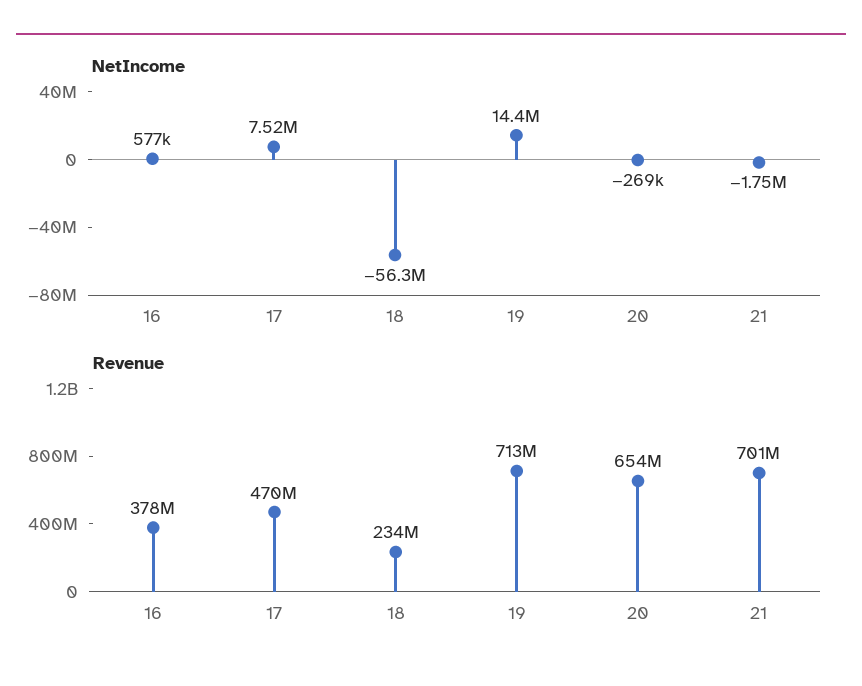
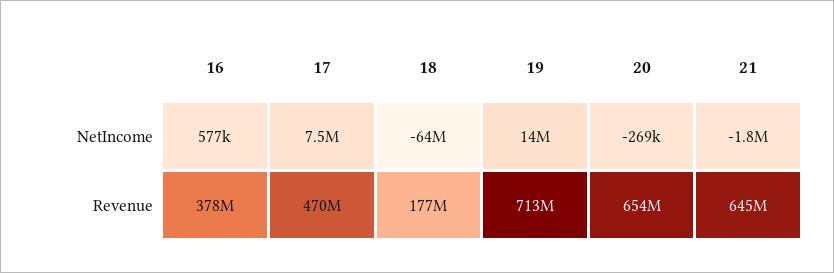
  {
    "NetIncome": {
      "16": 577000,
      "17": 7520000,
-     "18": -56300000,
+     "18": -64000000,
      "19": 14400000,
      "20": -269000,
      "21": -1750000
    },
    "Revenue": {
      "16": 378000000,
      "17": 470000000,
-     "18": 234000000,
+     "18": 177000000,
      "19": 713000000,
      "20": 654000000,
-     "21": 701000000
+     "21": 645000000
    }
  }

